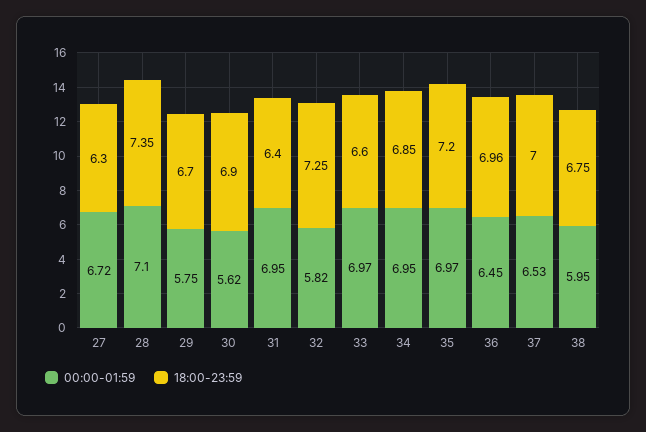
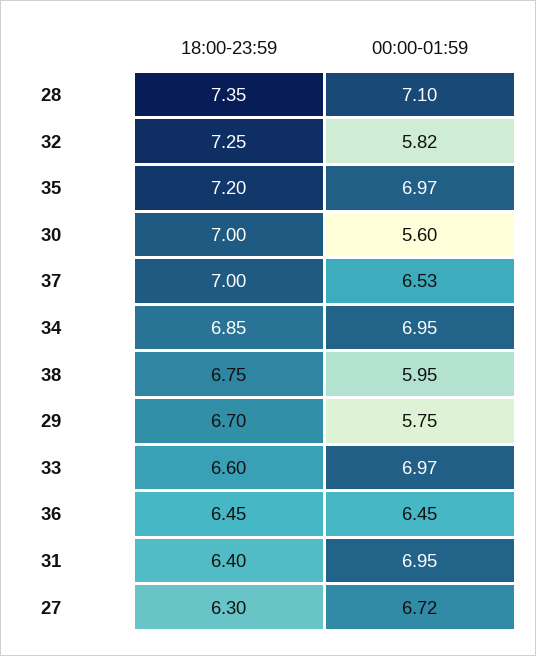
  {
    "00:00-01:59": {
      "27": 6.72,
      "28": 7.1,
      "29": 5.75,
-     "30": 5.62,
+     "30": 5.6,
      "31": 6.95,
      "32": 5.82,
      "33": 6.97,
      "34": 6.95,
      "35": 6.97,
      "36": 6.45,
      "37": 6.53,
      "38": 5.95
    },
    "18:00-23:59": {
      "27": 6.3,
      "28": 7.35,
      "29": 6.7,
-     "30": 6.9,
+     "30": 7,
      "31": 6.4,
      "32": 7.25,
      "33": 6.6,
      "34": 6.85,
      "35": 7.2,
-     "36": 6.96,
+     "36": 6.45,
      "37": 7,
      "38": 6.75
    }
  }

